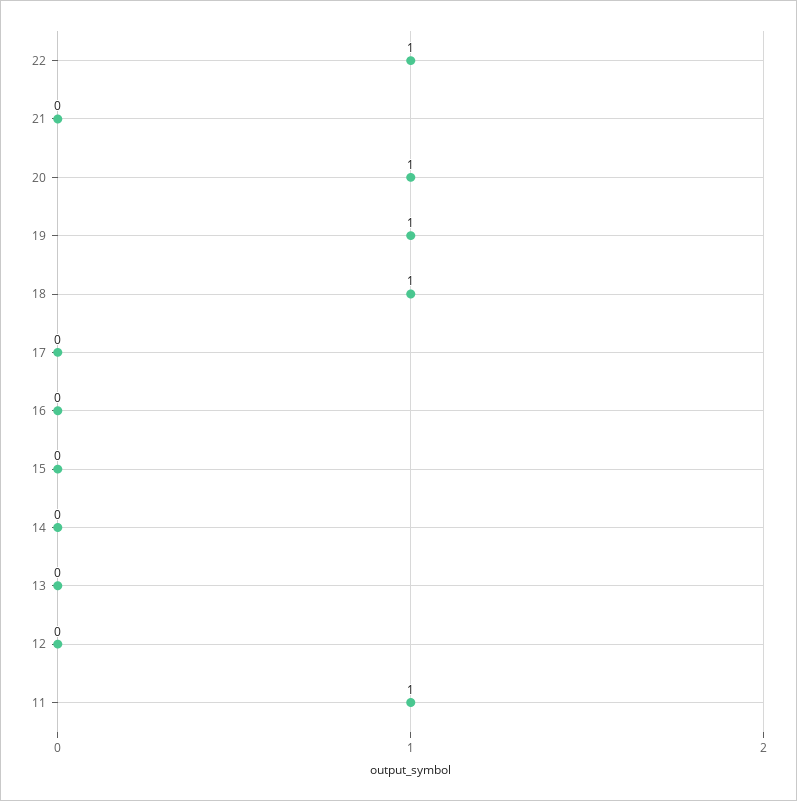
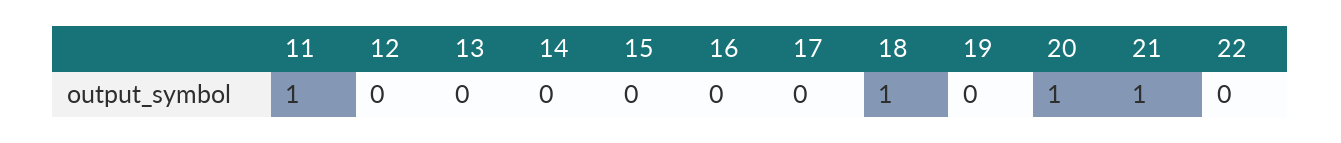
  {
-   "22": 1,
+   "22": 0,
-   "21": 0,
+   "21": 1,
    "20": 1,
-   "19": 1,
+   "19": 0,
    "18": 1,
    "17": 0,
    "16": 0,
    "15": 0,
    "14": 0,
    "13": 0,
    "12": 0,
    "11": 1
  }

